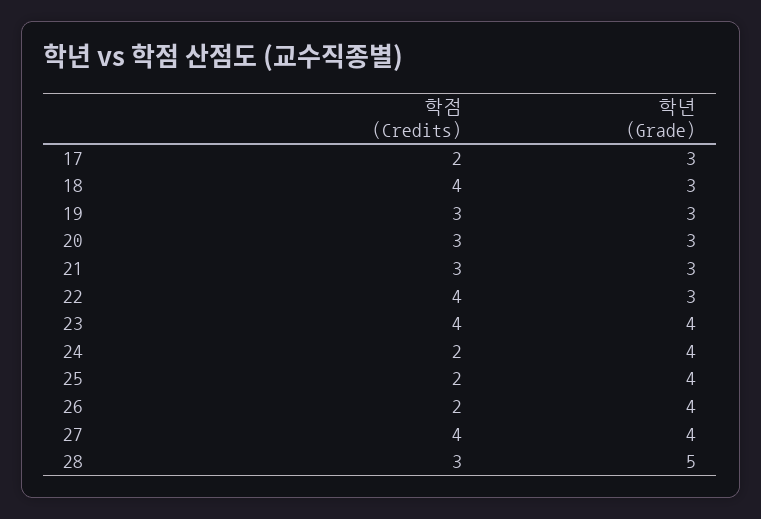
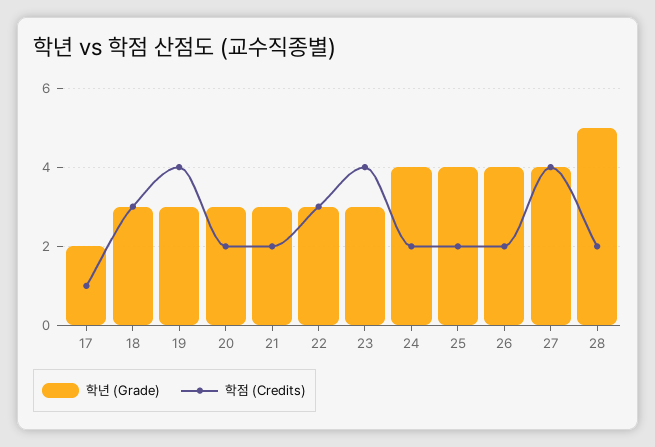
  {
    "학점 (Credits)": {
-     "17": 2,
+     "17": 1,
-     "18": 4,
+     "18": 3,
-     "19": 3,
+     "19": 4,
-     "20": 3,
+     "20": 2,
-     "21": 3,
+     "21": 2,
-     "22": 4,
+     "22": 3,
      "23": 4,
      "24": 2,
      "25": 2,
      "26": 2,
      "27": 4,
-     "28": 3
+     "28": 2
    },
    "학년 (Grade)": {
-     "17": 3,
+     "17": 2,
      "18": 3,
      "19": 3,
      "20": 3,
      "21": 3,
      "22": 3,
-     "23": 4,
+     "23": 3,
      "24": 4,
      "25": 4,
      "26": 4,
      "27": 4,
      "28": 5
    }
  }

